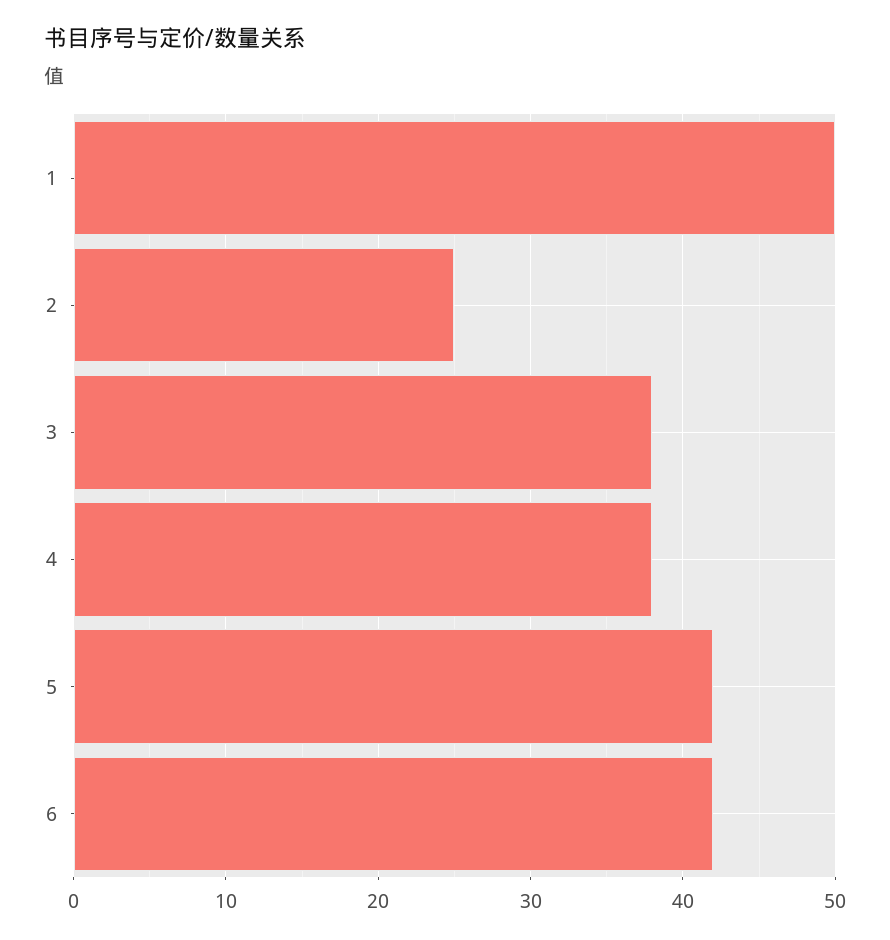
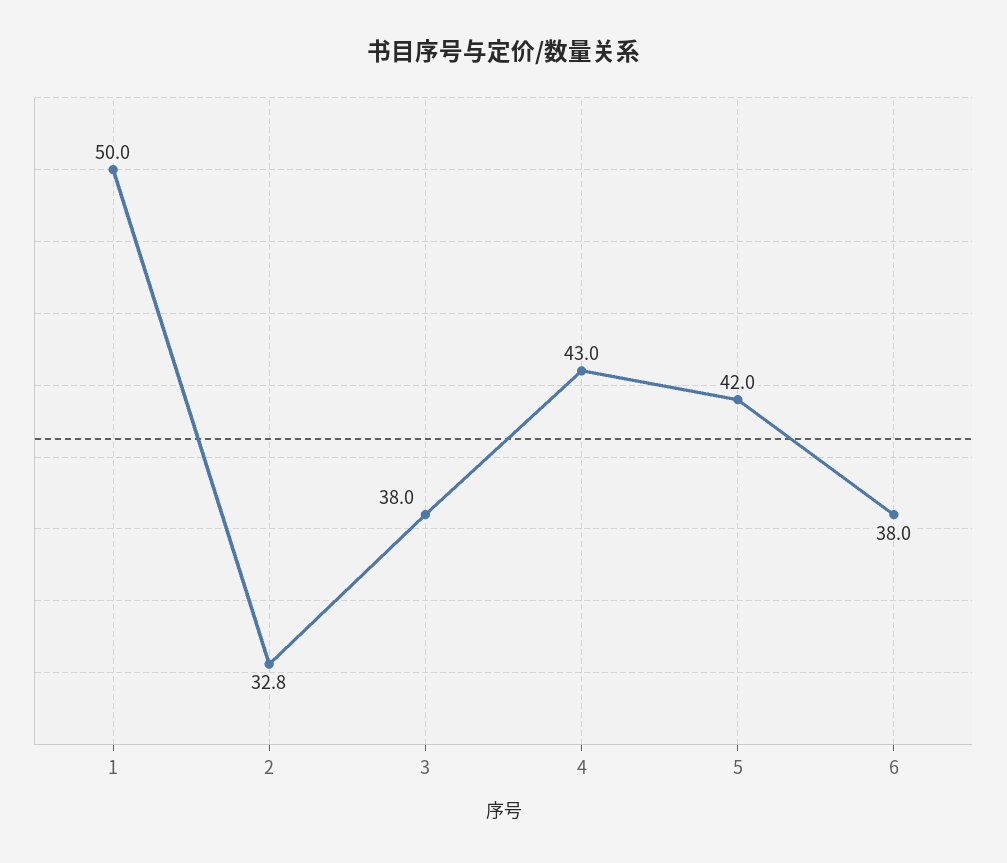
  {
    "1": 50,
-   "2": 25,
+   "2": 32.8,
    "3": 38,
-   "4": 38,
+   "4": 43,
    "5": 42,
-   "6": 42
+   "6": 38
  }

